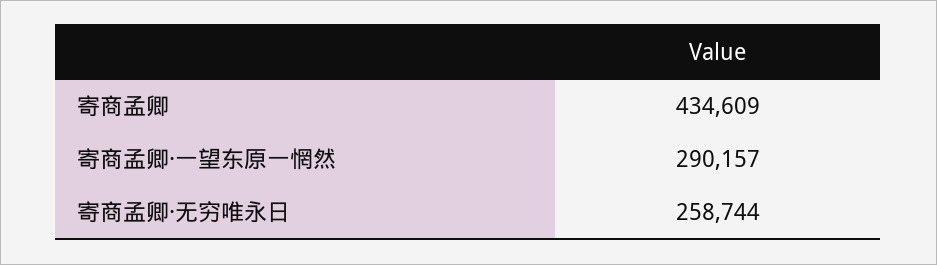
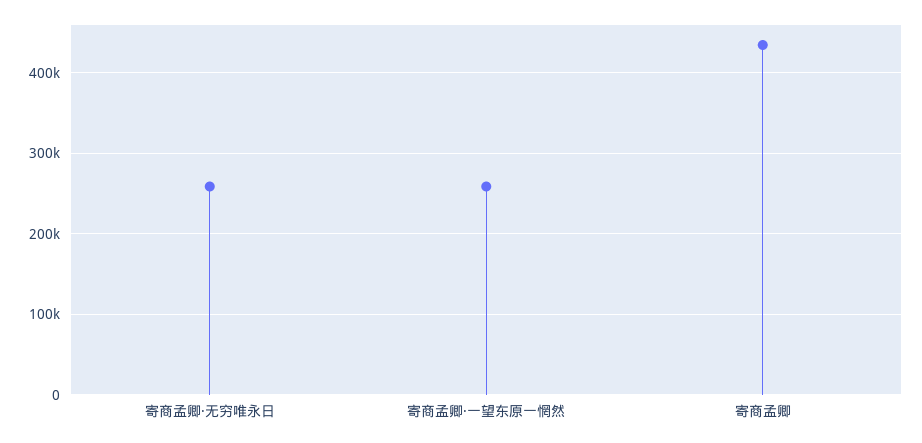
  {
    "寄商孟卿": 434609,
-   "寄商孟卿·一望东原一惘然": 290157,
+   "寄商孟卿·一望东原一惘然": 260000,
    "寄商孟卿·无穷唯永日": 258744
  }

